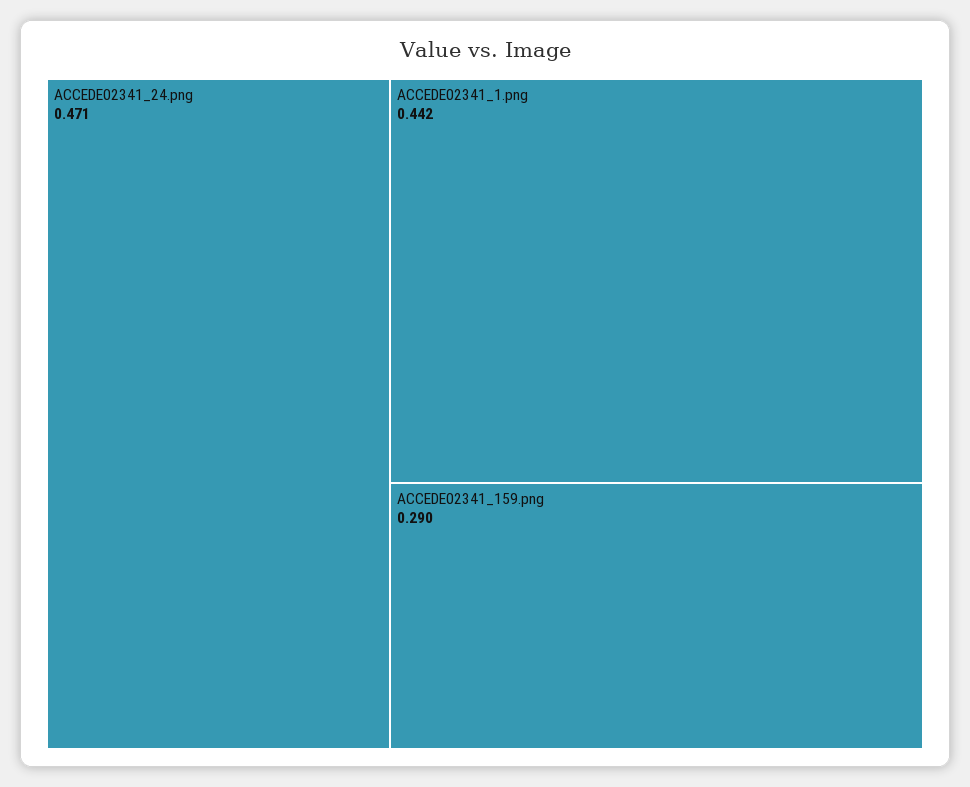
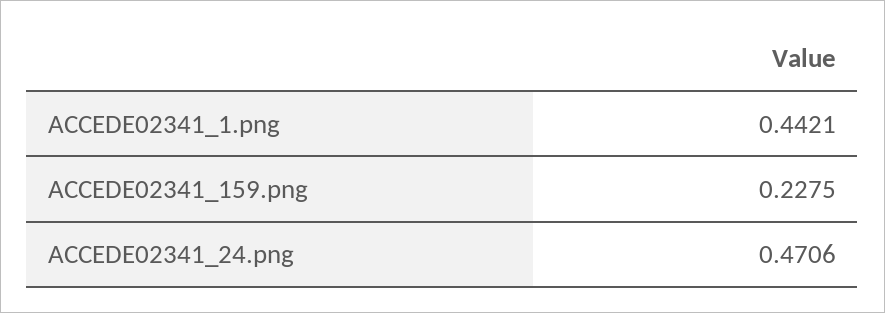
  {
    "ACCEDE02341_24.png": 0.4706,
    "ACCEDE02341_1.png": 0.4421,
-   "ACCEDE02341_159.png": 0.29
+   "ACCEDE02341_159.png": 0.2275
  }

